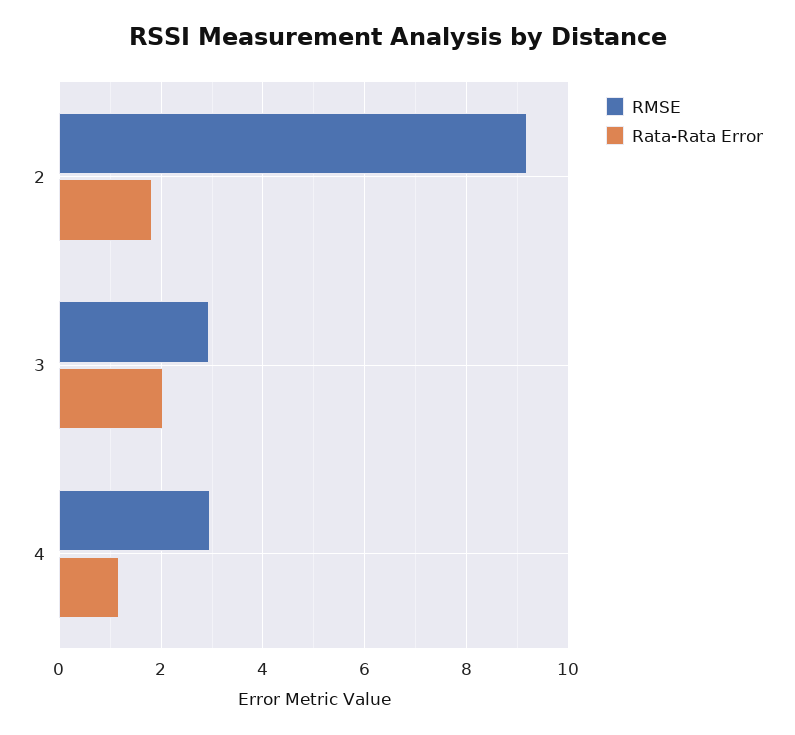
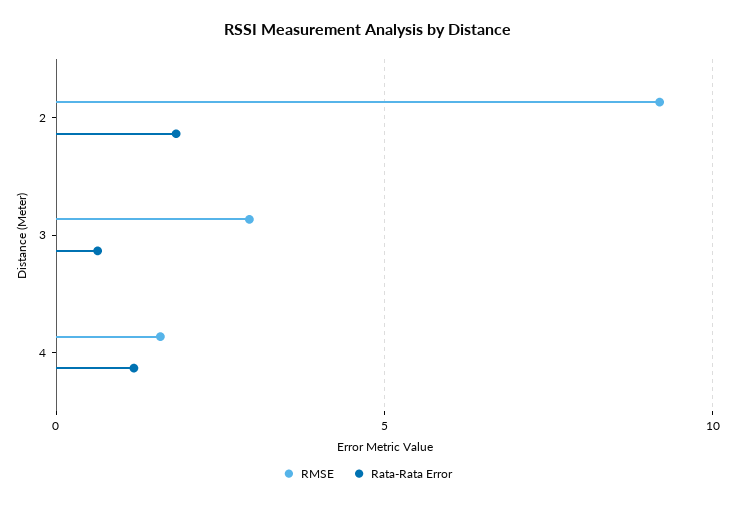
  {
    "RMSE": {
      "2": 9.2,
      "3": 3,
-     "4": 3
+     "4": 1.5
    },
    "Rata-Rata Error": {
      "2": 1.8,
-     "3": 2,
+     "3": 0.5,
      "4": 1.2
    }
  }

